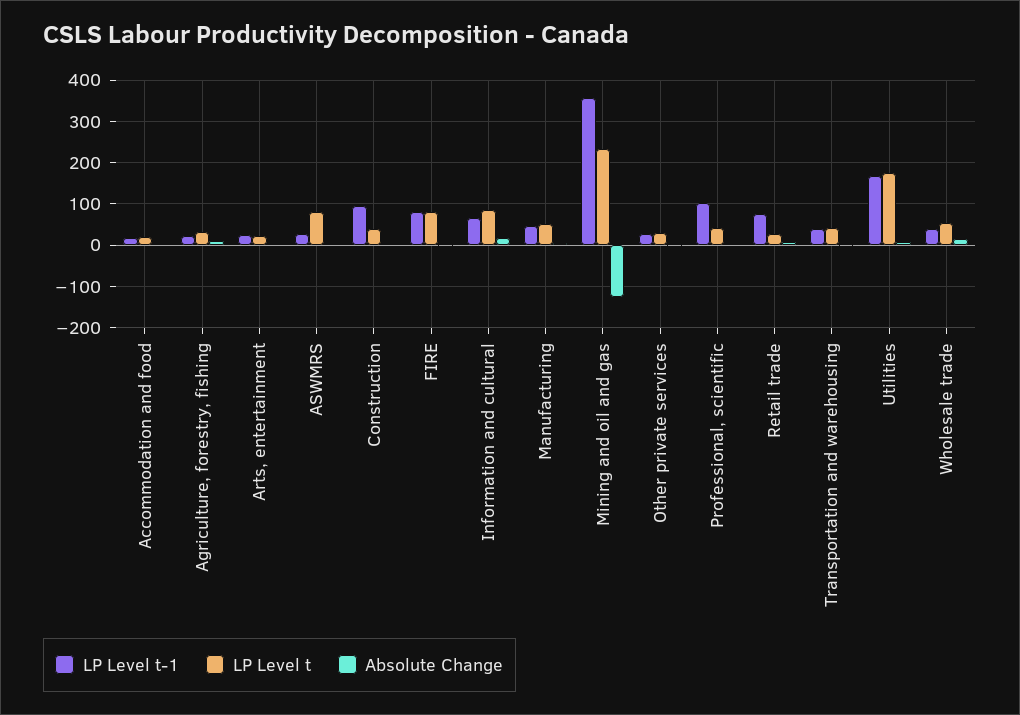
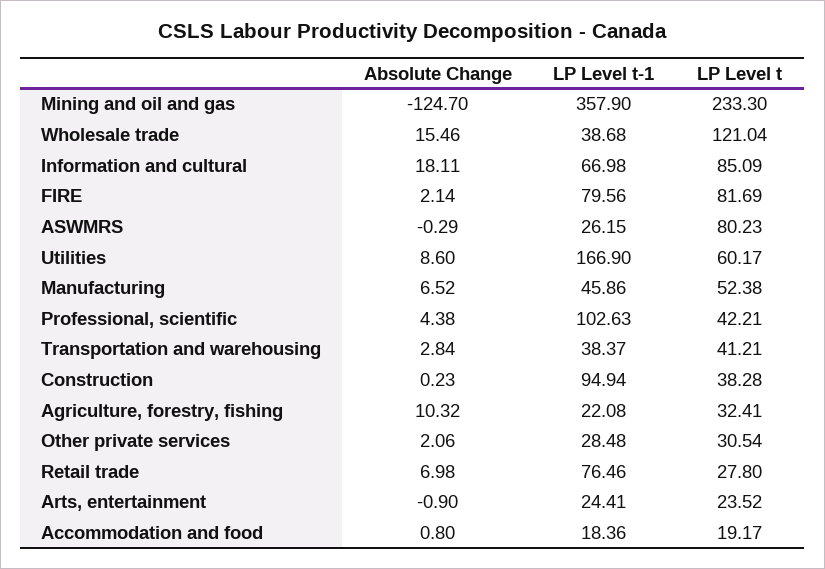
  {
    "LP Level t-1": {
      "Accommodation and food": 18.36,
      "Agriculture, forestry, fishing": 22.08,
      "Arts, entertainment": 24.41,
      "ASWMRS": 26.15,
      "Construction": 94.94,
      "FIRE": 79.56,
      "Information and cultural": 66.98,
      "Manufacturing": 45.86,
      "Mining and oil and gas": 357.9,
      "Other private services": 28.48,
      "Professional, scientific": 102.63,
      "Retail trade": 76.46,
      "Transportation and warehousing": 38.37,
      "Utilities": 166.9,
      "Wholesale trade": 38.68
    },
    "LP Level t": {
      "Accommodation and food": 19.17,
      "Agriculture, forestry, fishing": 32.41,
      "Arts, entertainment": 23.52,
      "ASWMRS": 80.23,
      "Construction": 38.28,
      "FIRE": 81.69,
      "Information and cultural": 85.09,
      "Manufacturing": 52.38,
      "Mining and oil and gas": 233.3,
      "Other private services": 30.54,
      "Professional, scientific": 42.21,
      "Retail trade": 27.8,
      "Transportation and warehousing": 41.21,
-     "Utilities": 180,
+     "Utilities": 60.17,
-     "Wholesale trade": 60
+     "Wholesale trade": 121.04
    },
    "Absolute Change": {
      "Accommodation and food": 0.8,
      "Agriculture, forestry, fishing": 10.32,
      "Arts, entertainment": -0.9,
      "ASWMRS": -0.29,
      "Construction": 0.23,
      "FIRE": 2.14,
      "Information and cultural": 18.11,
      "Manufacturing": 6.52,
      "Mining and oil and gas": -124.7,
      "Other private services": 2.06,
      "Professional, scientific": 4.38,
      "Retail trade": 6.98,
      "Transportation and warehousing": 2.84,
      "Utilities": 8.6,
      "Wholesale trade": 15.46
    }
  }

